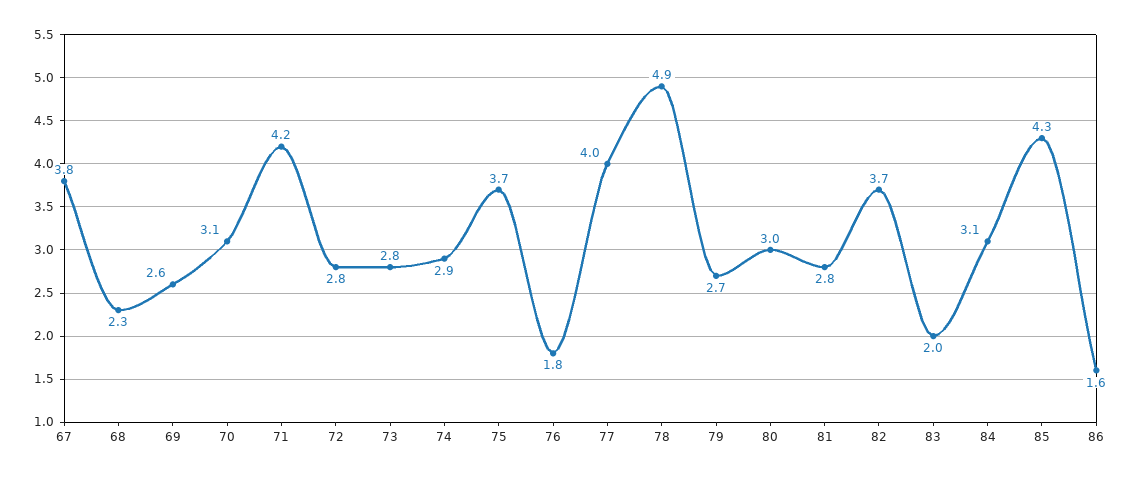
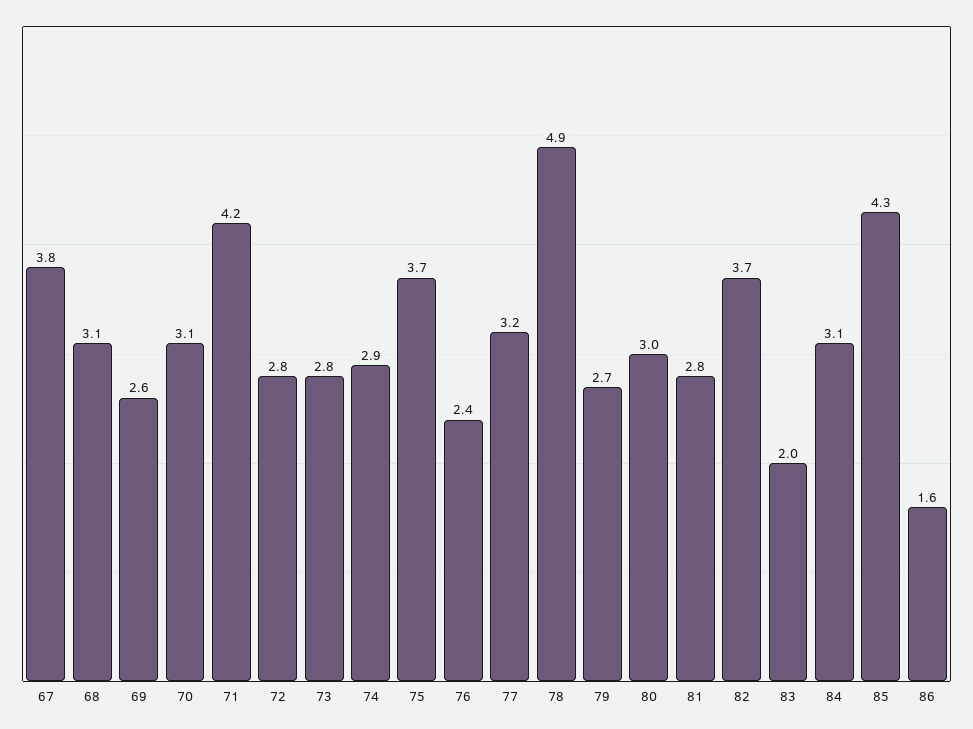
  {
    "67": 3.8,
-   "68": 2.3,
+   "68": 3.1,
    "69": 2.6,
    "70": 3.1,
    "71": 4.2,
    "72": 2.8,
    "73": 2.8,
    "74": 2.9,
    "75": 3.7,
-   "76": 1.8,
+   "76": 2.4,
-   "77": 4,
+   "77": 3.2,
    "78": 4.9,
    "79": 2.7,
    "80": 3,
    "81": 2.8,
    "82": 3.7,
    "83": 2,
    "84": 3.1,
    "85": 4.3,
    "86": 1.6
  }

